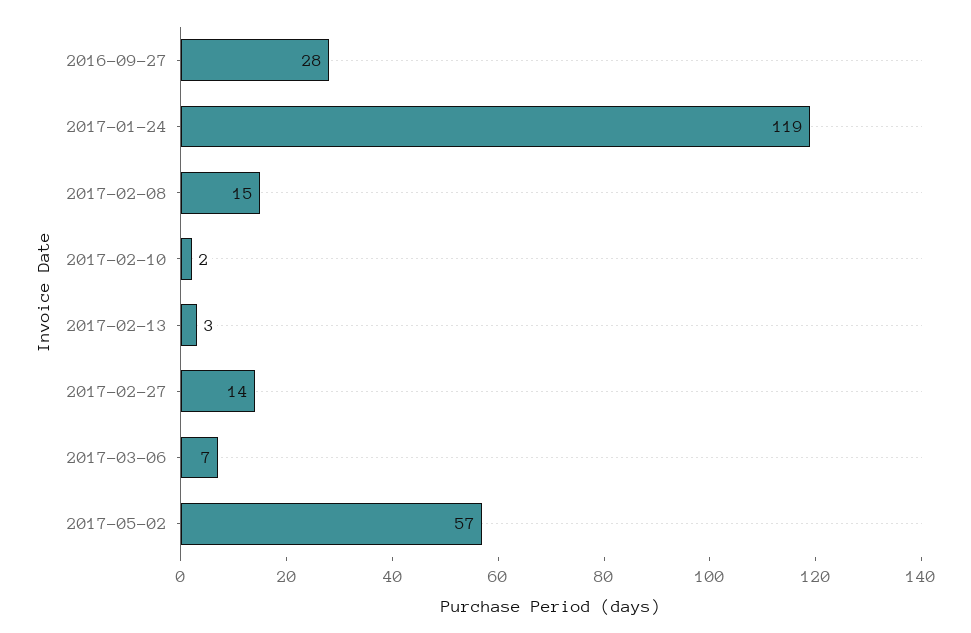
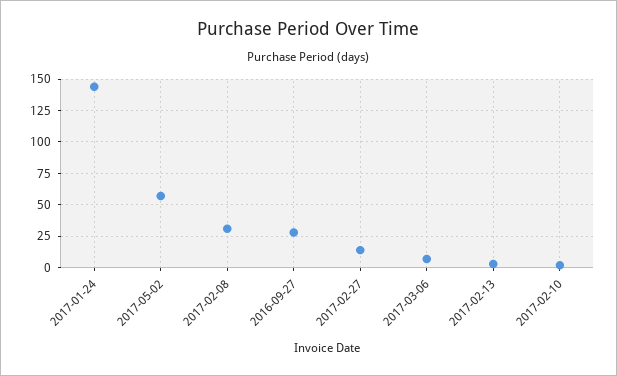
  {
    "2016-09-27": 28,
-   "2017-01-24": 119,
+   "2017-01-24": 145,
-   "2017-02-08": 15,
+   "2017-02-08": 30,
    "2017-02-10": 2,
    "2017-02-13": 3,
    "2017-02-27": 14,
    "2017-03-06": 7,
    "2017-05-02": 57
  }

